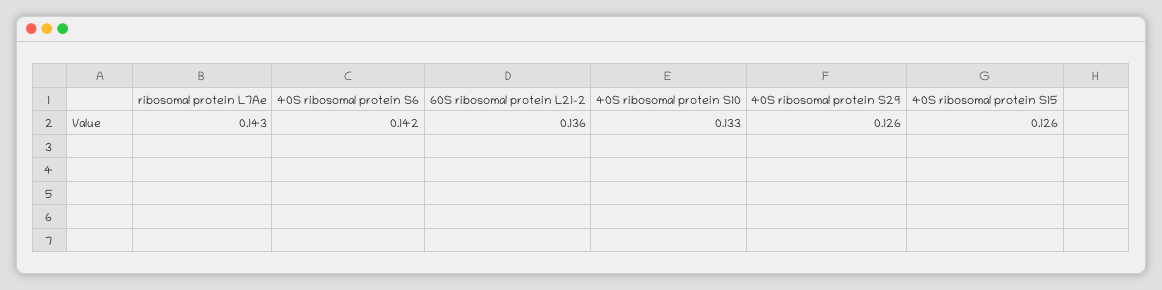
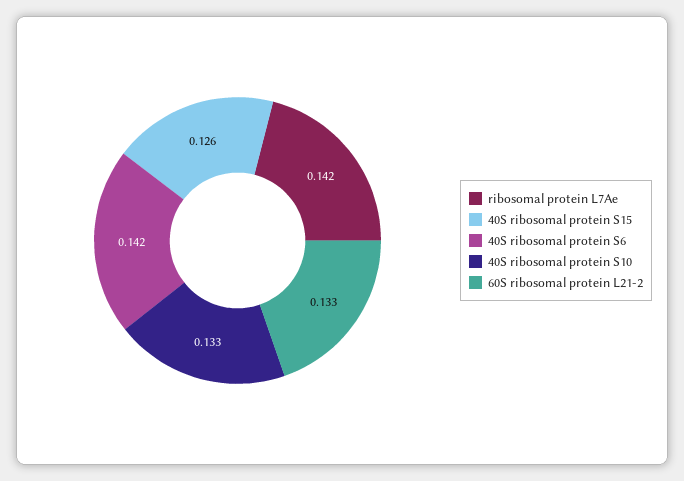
  {
-   "ribosomal protein L7Ae": 0.143,
+   "ribosomal protein L7Ae": 0.142,
    "40S ribosomal protein S6": 0.142,
-   "60S ribosomal protein L21-2": 0.136,
+   "60S ribosomal protein L21-2": 0.133,
    "40S ribosomal protein S10": 0.133,
-   "40S ribosomal protein S29": 0.126,
    "40S ribosomal protein S15": 0.126
  }

